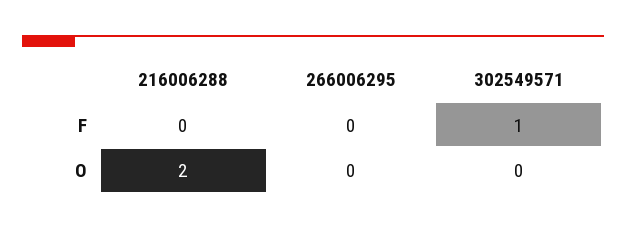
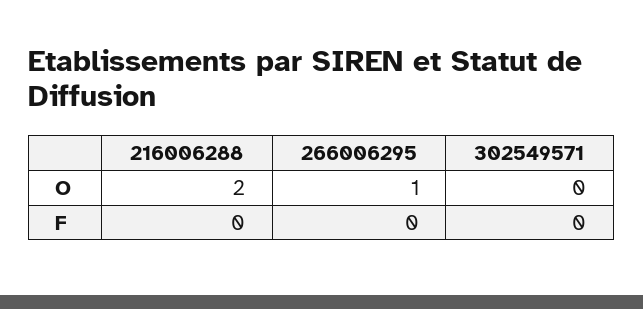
  {
    "216006288": {
      "F": 0,
      "O": 2
    },
    "266006295": {
      "F": 0,
-     "O": 0
+     "O": 1
    },
    "302549571": {
-     "F": 1,
+     "F": 0,
      "O": 0
    }
  }

